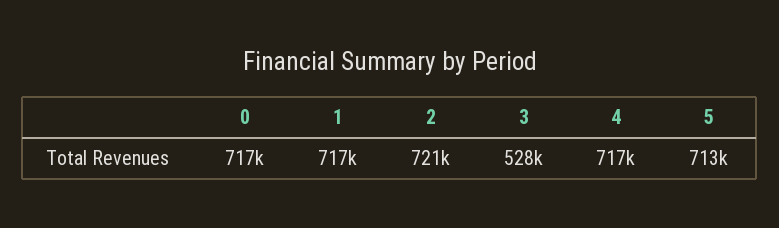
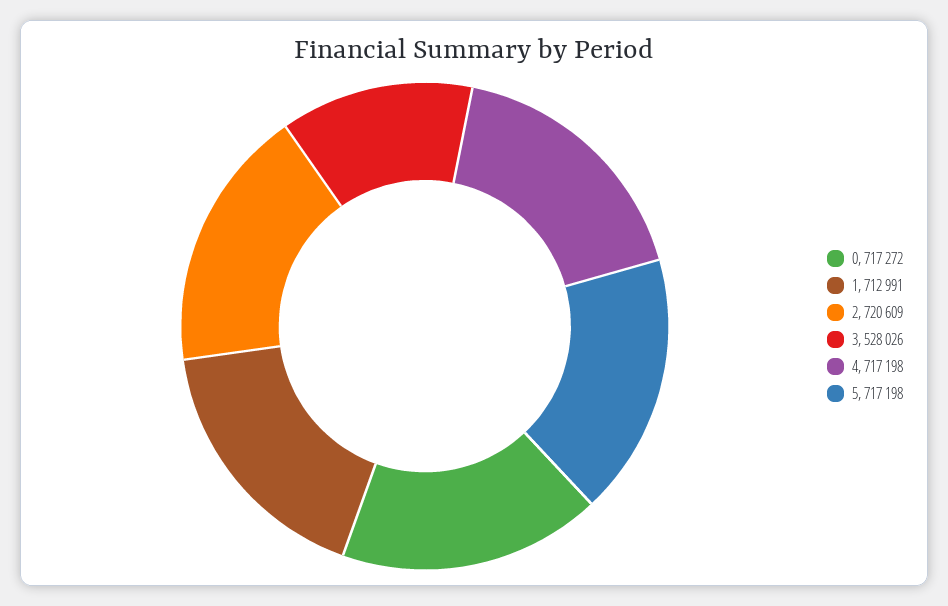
  {
    "0": 717272,
-   "1": 717000,
+   "1": 712991,
    "2": 720609,
    "3": 528026,
    "4": 717198,
-   "5": 713000
+   "5": 717198
  }

